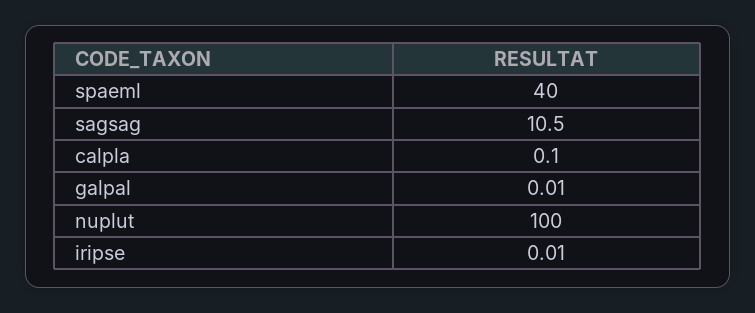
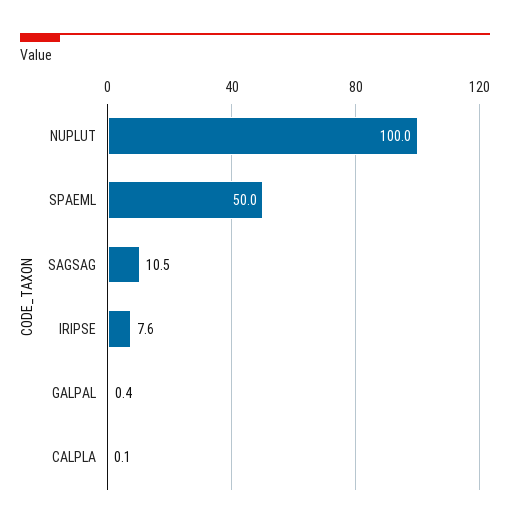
  {
-   "spaeml": 40,
+   "spaeml": 50,
    "sagsag": 10.5,
    "calpla": 0.1,
-   "galpal": 0.01,
+   "galpal": 0.4,
    "nuplut": 100,
-   "iripse": 0.01
+   "iripse": 7.6
  }

